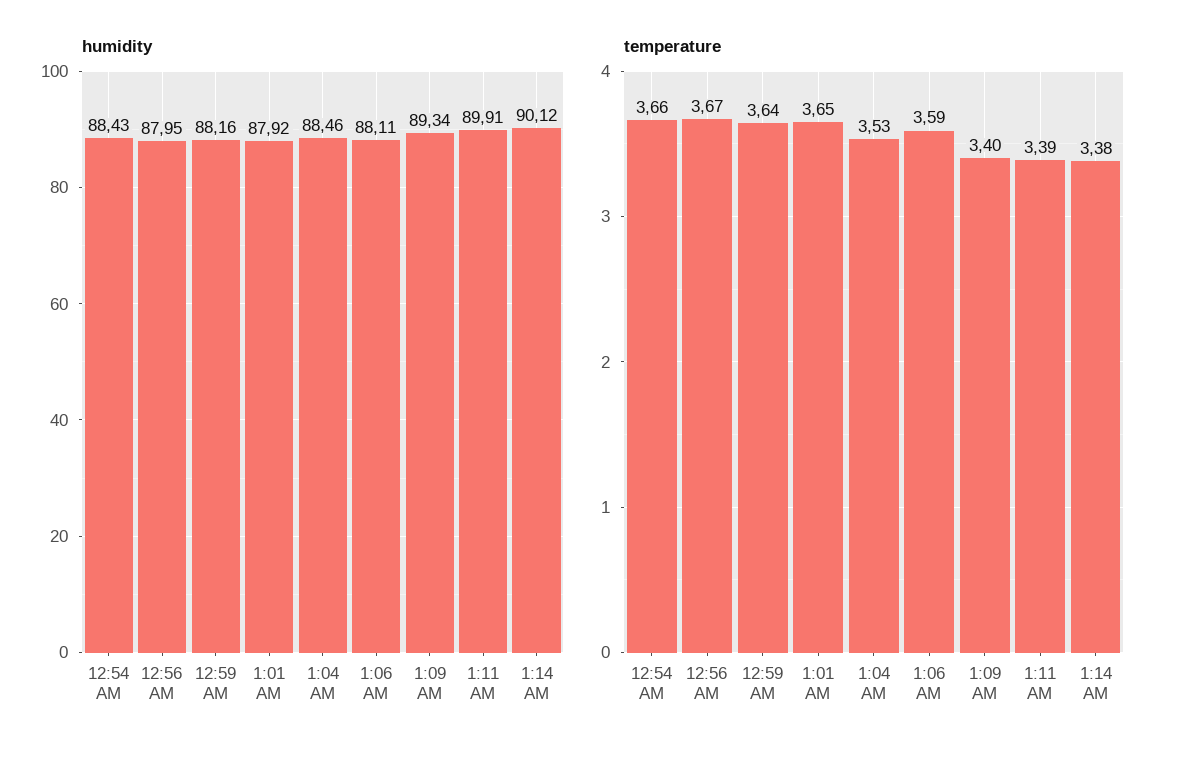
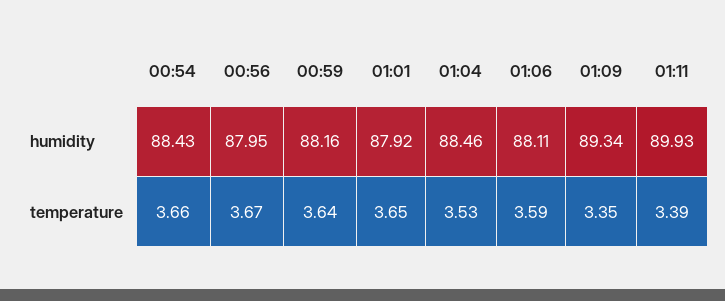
  {
    "humidity": {
      "12:54 AM": 88.43,
      "12:56 AM": 87.95,
      "12:59 AM": 88.16,
      "1:01 AM": 87.92,
      "1:04 AM": 88.46,
      "1:06 AM": 88.11,
      "1:09 AM": 89.34,
-     "1:11 AM": 89.91,
+     "1:11 AM": 89.93
-     "1:14 AM": 90.12
    },
    "temperature": {
      "12:54 AM": 3.66,
      "12:56 AM": 3.67,
      "12:59 AM": 3.64,
      "1:01 AM": 3.65,
      "1:04 AM": 3.53,
      "1:06 AM": 3.59,
-     "1:09 AM": 3.4,
+     "1:09 AM": 3.35,
-     "1:11 AM": 3.39,
+     "1:11 AM": 3.39
-     "1:14 AM": 3.38
    }
  }

